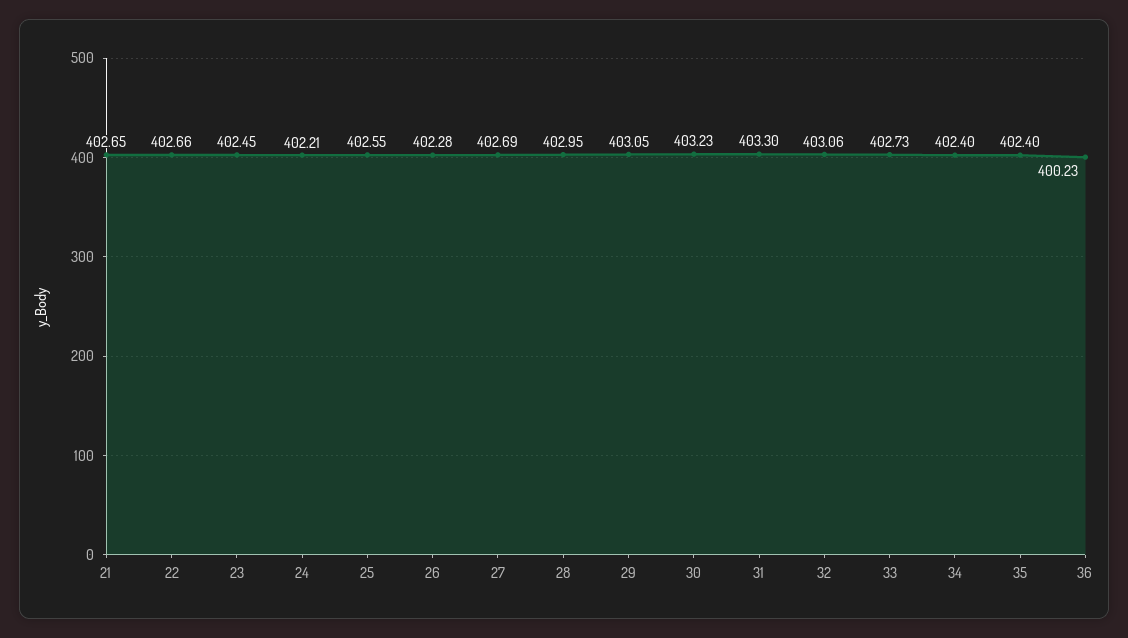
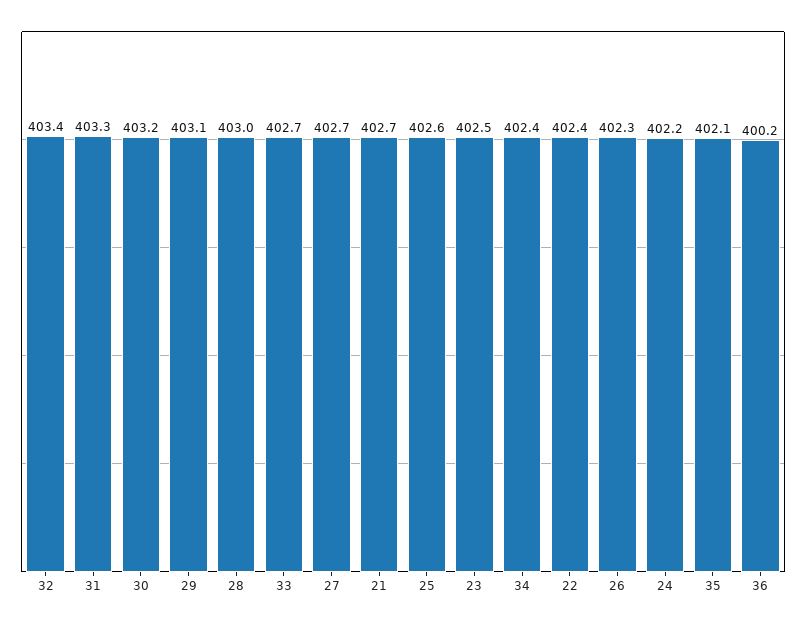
  {
    "21": 402.65,
-   "22": 402.66,
+   "22": 402.4,
    "23": 402.45,
    "24": 402.21,
    "25": 402.55,
    "26": 402.28,
    "27": 402.69,
    "28": 402.95,
    "29": 403.05,
    "30": 403.23,
    "31": 403.3,
-   "32": 403.06,
+   "32": 403.4,
    "33": 402.73,
    "34": 402.4,
-   "35": 402.4,
+   "35": 402.1,
    "36": 400.23
  }

